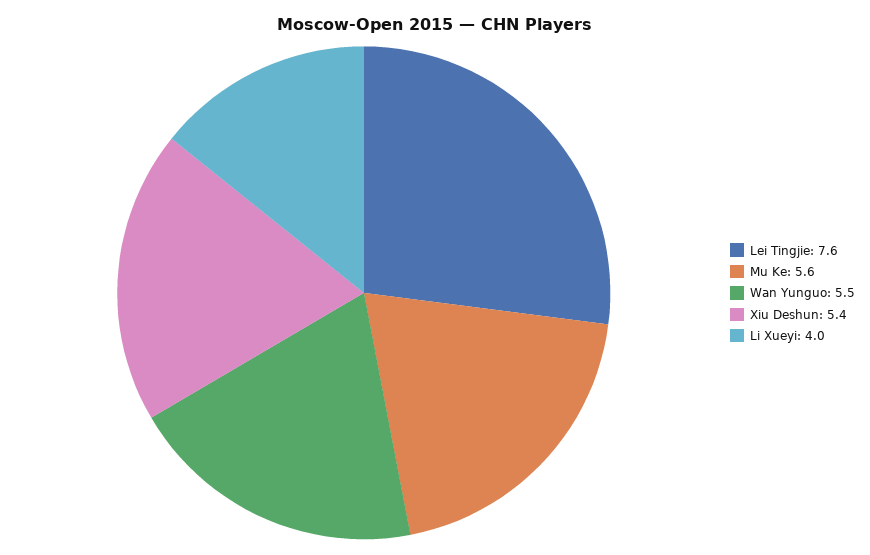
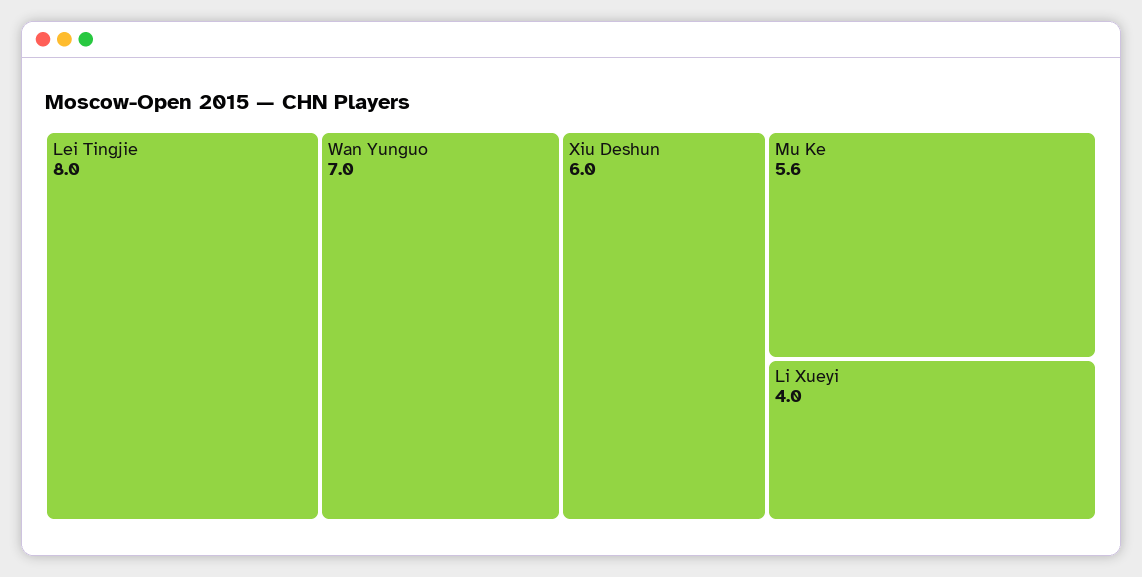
  {
-   "Lei Tingjie": 7.6,
+   "Lei Tingjie": 8,
    "Mu Ke": 5.6,
-   "Wan Yunguo": 5.5,
+   "Wan Yunguo": 7,
-   "Xiu Deshun": 5.4,
+   "Xiu Deshun": 6,
    "Li Xueyi": 4
  }

